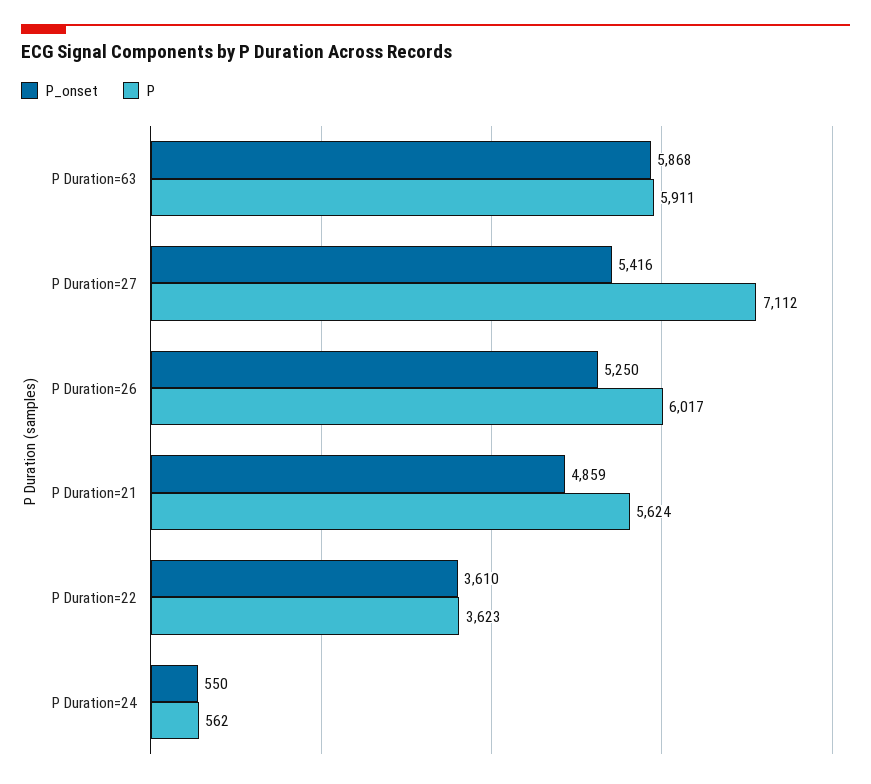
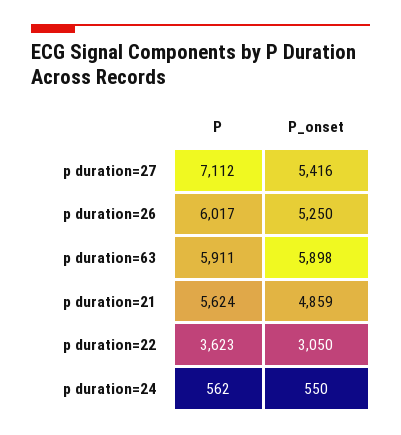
  {
    "P_onset": {
-     "P Duration=63": 5868,
+     "P Duration=63": 5898,
      "P Duration=27": 5416,
      "P Duration=26": 5250,
      "P Duration=21": 4859,
-     "P Duration=22": 3610,
+     "P Duration=22": 3050,
      "P Duration=24": 550
    },
    "P": {
      "P Duration=63": 5911,
      "P Duration=27": 7112,
      "P Duration=26": 6017,
      "P Duration=21": 5624,
      "P Duration=22": 3623,
      "P Duration=24": 562
    }
  }

